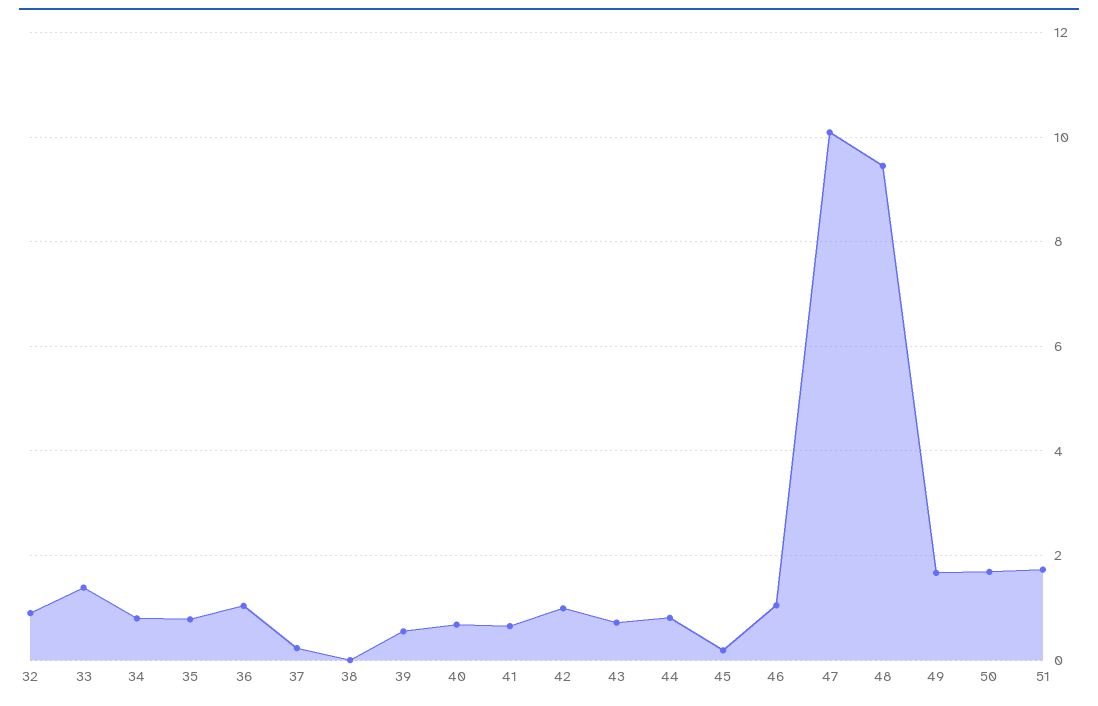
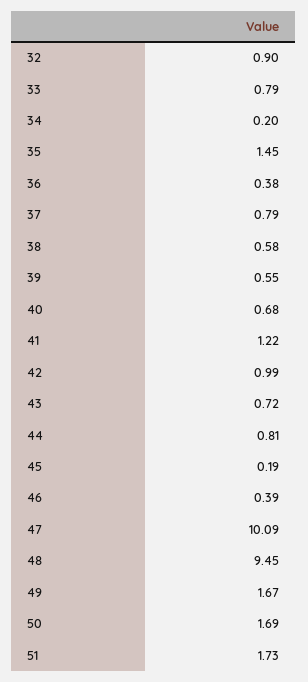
  {
    "32": 0.9,
-   "33": 1.4,
+   "33": 0.79,
-   "34": 0.8,
+   "34": 0.2,
-   "35": 0.8,
+   "35": 1.45,
-   "36": 1,
+   "36": 0.38,
-   "37": 0.2,
+   "37": 0.79,
-   "38": 0,
+   "38": 0.58,
    "39": 0.55,
    "40": 0.68,
-   "41": 0.6,
+   "41": 1.22,
    "42": 0.99,
    "43": 0.72,
    "44": 0.81,
    "45": 0.19,
-   "46": 1,
+   "46": 0.39,
    "47": 10.09,
    "48": 9.45,
    "49": 1.67,
    "50": 1.69,
    "51": 1.73
  }

